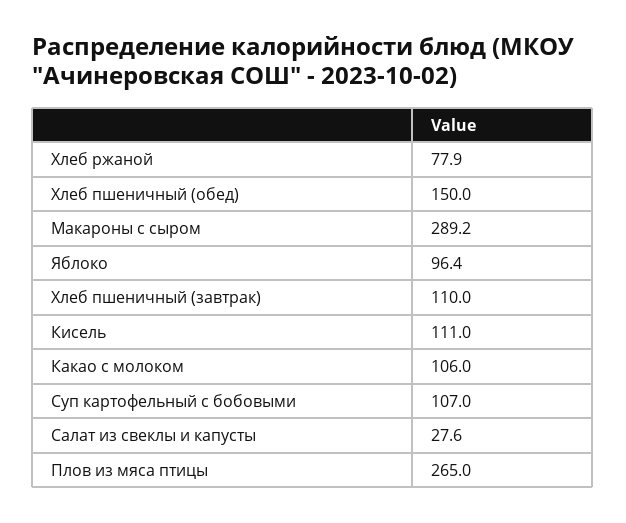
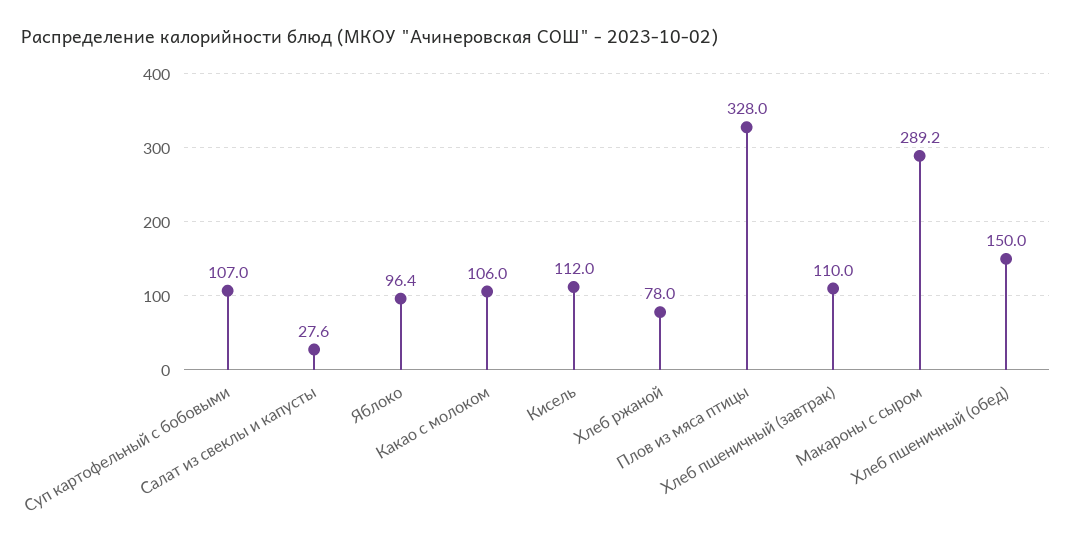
  {
-   "Хлеб ржаной": 77.9,
+   "Хлеб ржаной": 78,
    "Хлеб пшеничный (обед)": 150,
    "Макароны с сыром": 289.2,
    "Яблоко": 96.4,
    "Хлеб пшеничный (завтрак)": 110,
-   "Кисель": 111,
+   "Кисель": 112,
    "Какао с молоком": 106,
    "Суп картофельный с бобовыми": 107,
    "Салат из свеклы и капусты": 27.6,
-   "Плов из мяса птицы": 265
+   "Плов из мяса птицы": 328
  }

